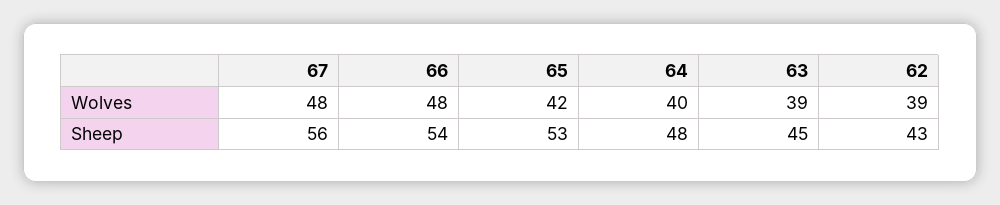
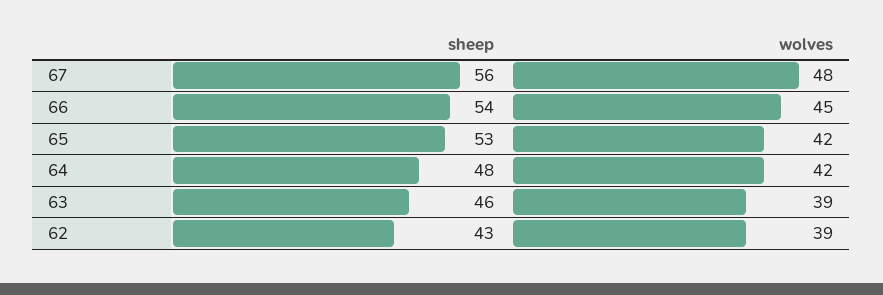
  {
    "67": {
      "Wolves": 48,
      "Sheep": 56
    },
    "66": {
-     "Wolves": 48,
+     "Wolves": 45,
      "Sheep": 54
    },
    "65": {
      "Wolves": 42,
      "Sheep": 53
    },
    "64": {
-     "Wolves": 40,
+     "Wolves": 42,
      "Sheep": 48
    },
    "63": {
      "Wolves": 39,
-     "Sheep": 45
+     "Sheep": 46
    },
    "62": {
      "Wolves": 39,
      "Sheep": 43
    }
  }

